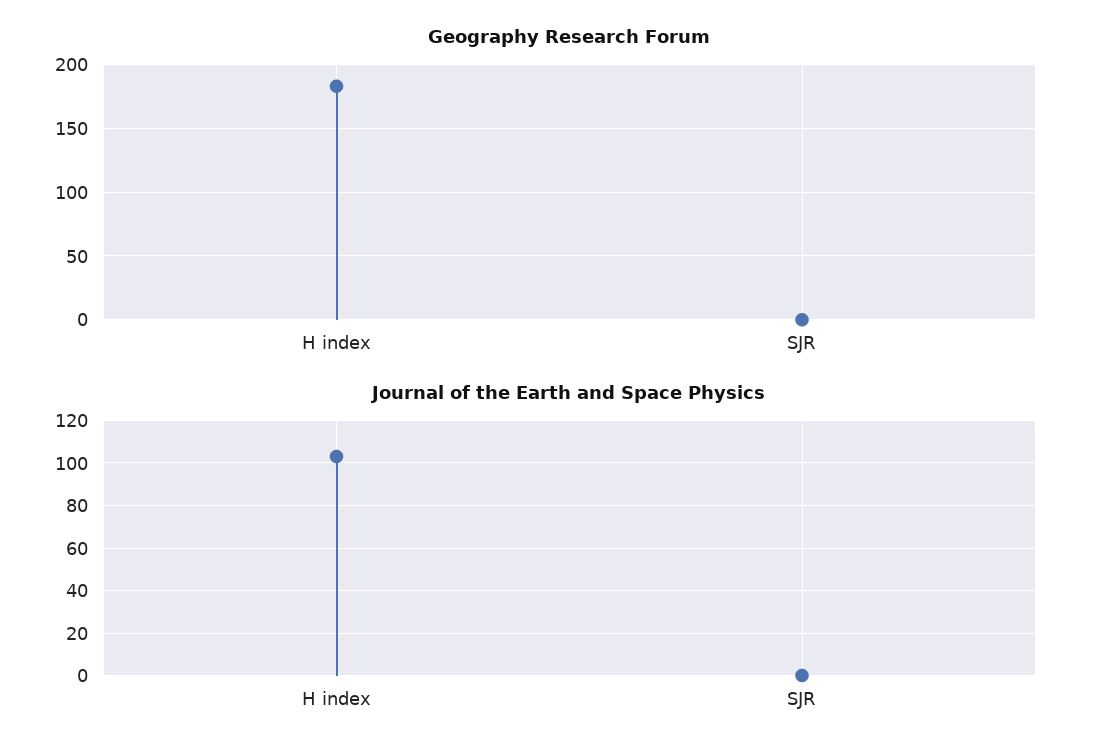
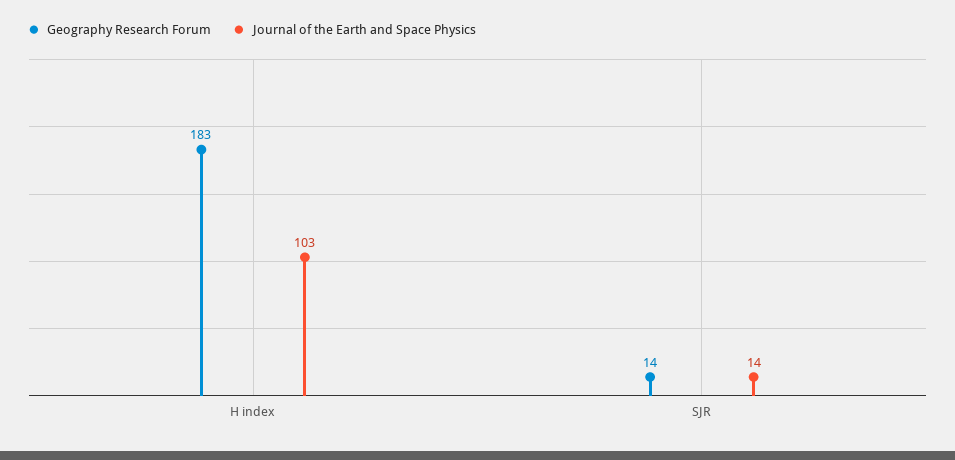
  {
    "Geography Research Forum": {
      "H index": 183,
-     "SJR": 0
+     "SJR": 14
    },
    "Journal of the Earth and Space Physics": {
      "H index": 103,
-     "SJR": 0
+     "SJR": 14
    }
  }

